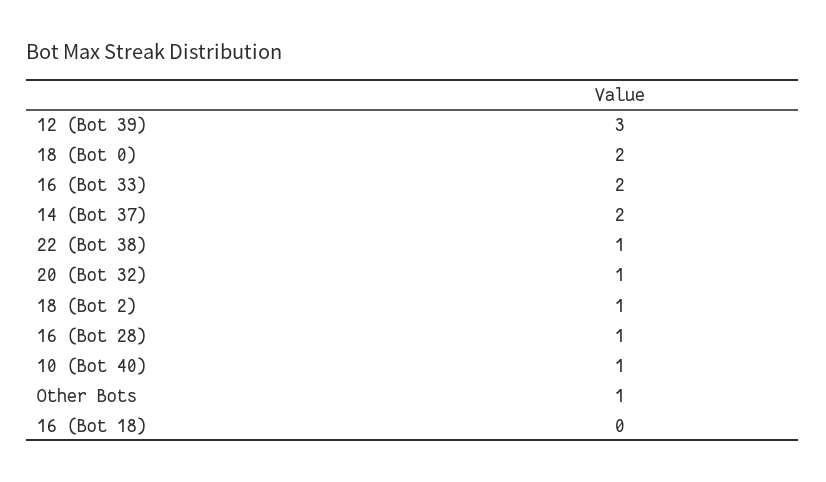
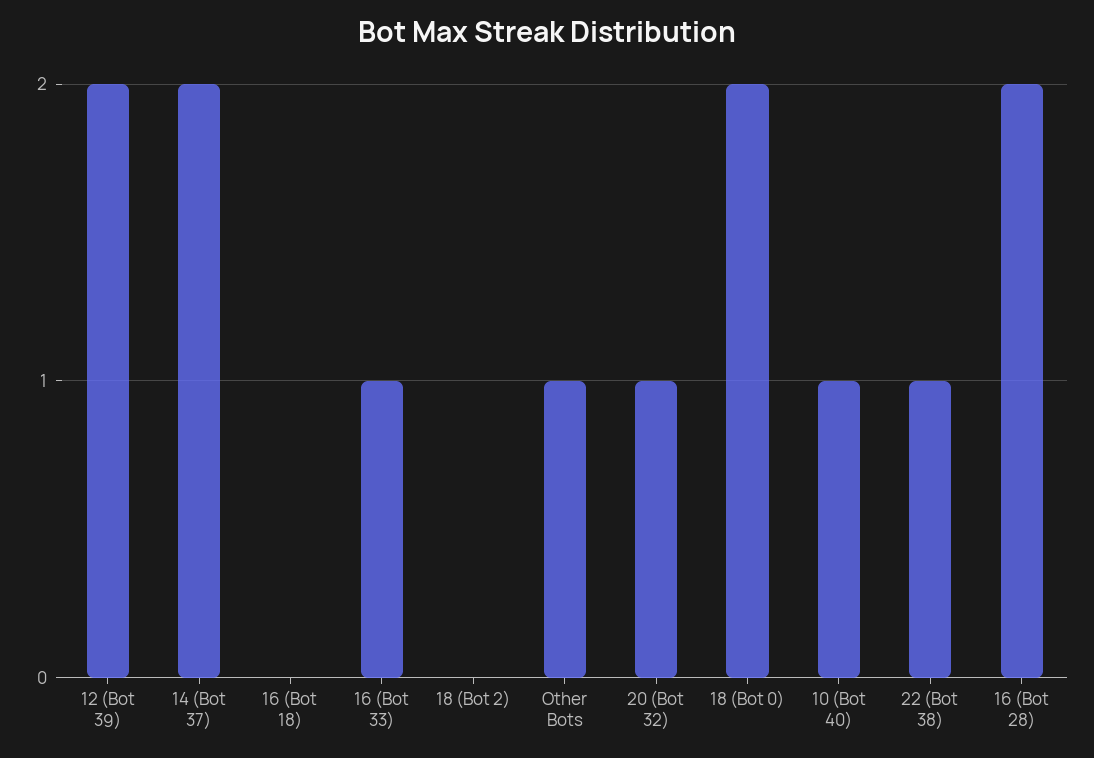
  {
-   "12 (Bot 39)": 3,
+   "12 (Bot 39)": 2,
    "18 (Bot 0)": 2,
-   "16 (Bot 33)": 2,
+   "16 (Bot 33)": 1,
    "14 (Bot 37)": 2,
    "22 (Bot 38)": 1,
    "20 (Bot 32)": 1,
-   "18 (Bot 2)": 1,
+   "18 (Bot 2)": 0,
-   "16 (Bot 28)": 1,
+   "16 (Bot 28)": 2,
    "10 (Bot 40)": 1,
    "Other Bots": 1,
    "16 (Bot 18)": 0
  }

